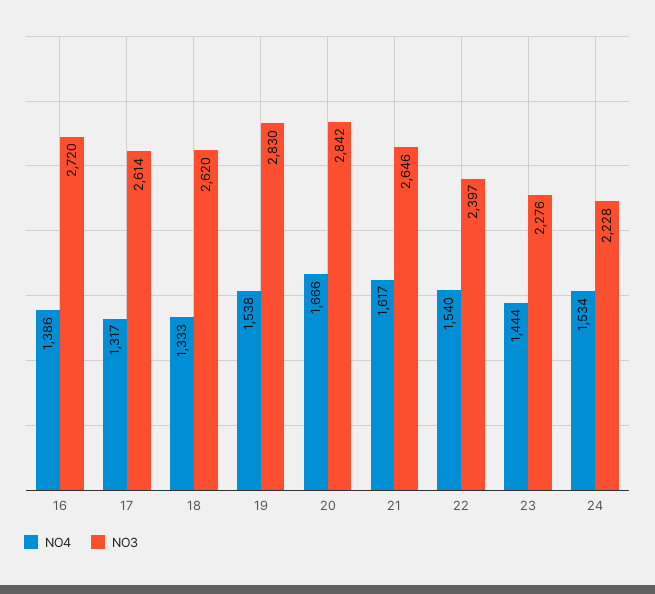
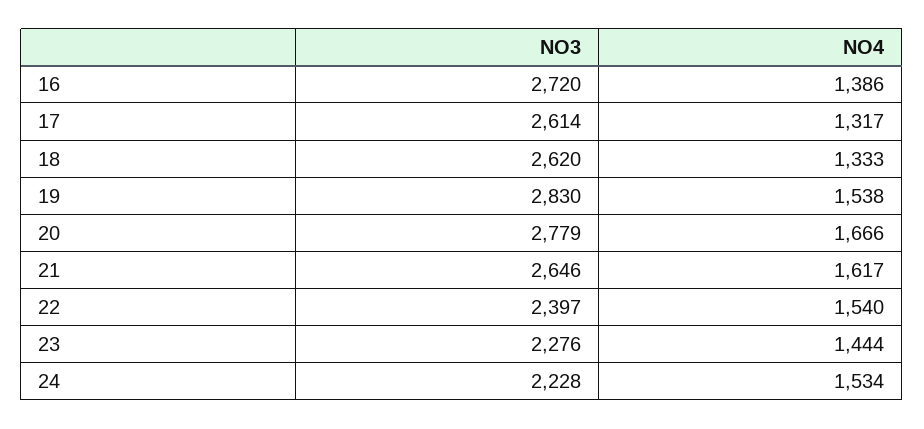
  {
    "NO4": {
      "16": 1386,
      "17": 1317,
      "18": 1333,
      "19": 1538,
      "20": 1666,
      "21": 1617,
      "22": 1540,
      "23": 1444,
      "24": 1534
    },
    "NO3": {
      "16": 2720,
      "17": 2614,
      "18": 2620,
      "19": 2830,
-     "20": 2842,
+     "20": 2779,
      "21": 2646,
      "22": 2397,
      "23": 2276,
      "24": 2228
    }
  }

